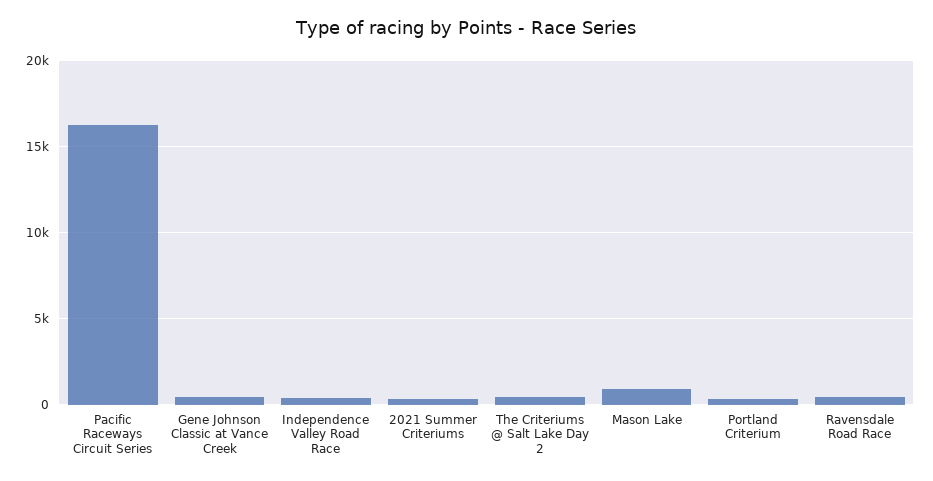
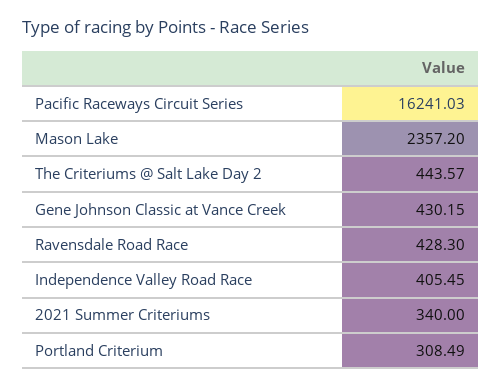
  {
    "Pacific Raceways Circuit Series": 16241.03,
    "Gene Johnson Classic at Vance Creek": 430.15,
    "Independence Valley Road Race": 405.45,
    "2021 Summer Criteriums": 340,
    "The Criteriums @ Salt Lake Day 2": 443.57,
-   "Mason Lake": 1000,
+   "Mason Lake": 2357.2,
    "Portland Criterium": 308.49,
    "Ravensdale Road Race": 428.3
  }

